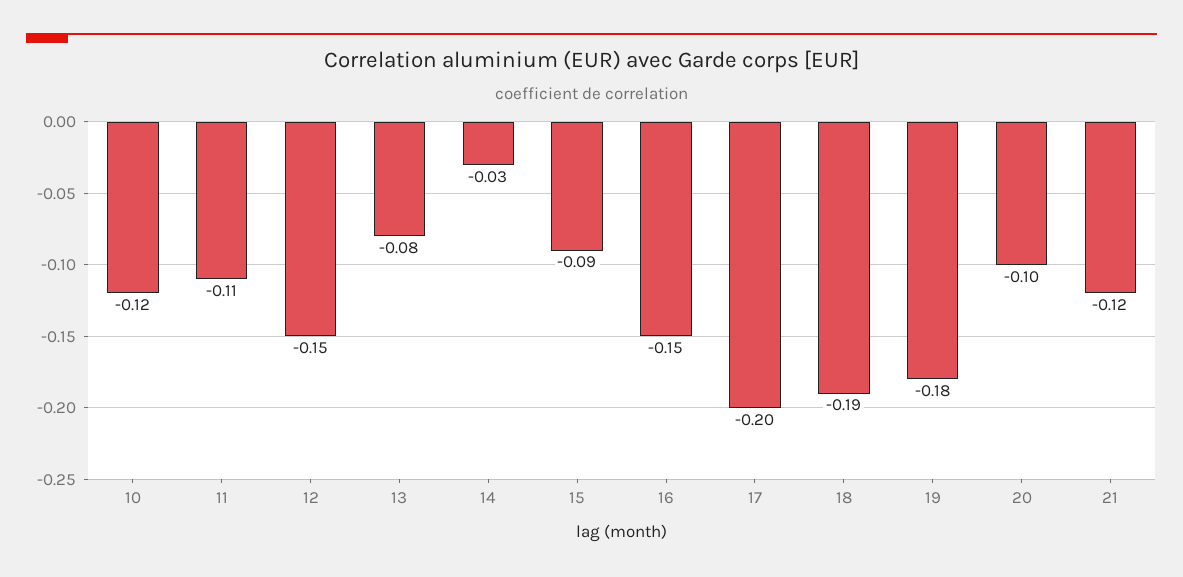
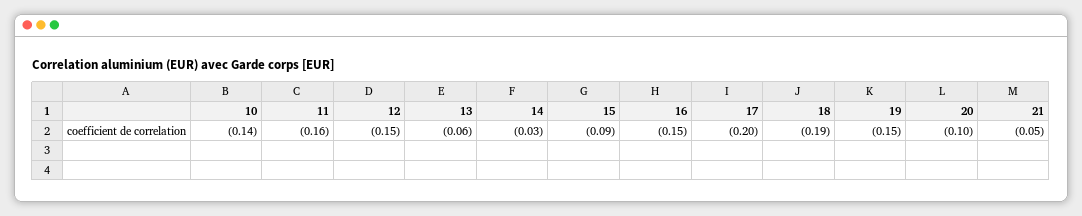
  {
-   "10": -0.12,
+   "10": -0.14,
-   "11": -0.11,
+   "11": -0.16,
    "12": -0.15,
-   "13": -0.08,
+   "13": -0.06,
    "14": -0.03,
    "15": -0.09,
    "16": -0.15,
    "17": -0.2,
    "18": -0.19,
-   "19": -0.18,
+   "19": -0.15,
    "20": -0.1,
-   "21": -0.12
+   "21": -0.05
  }

